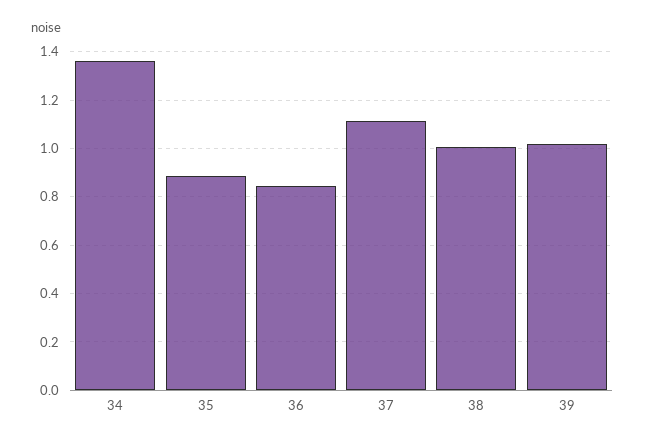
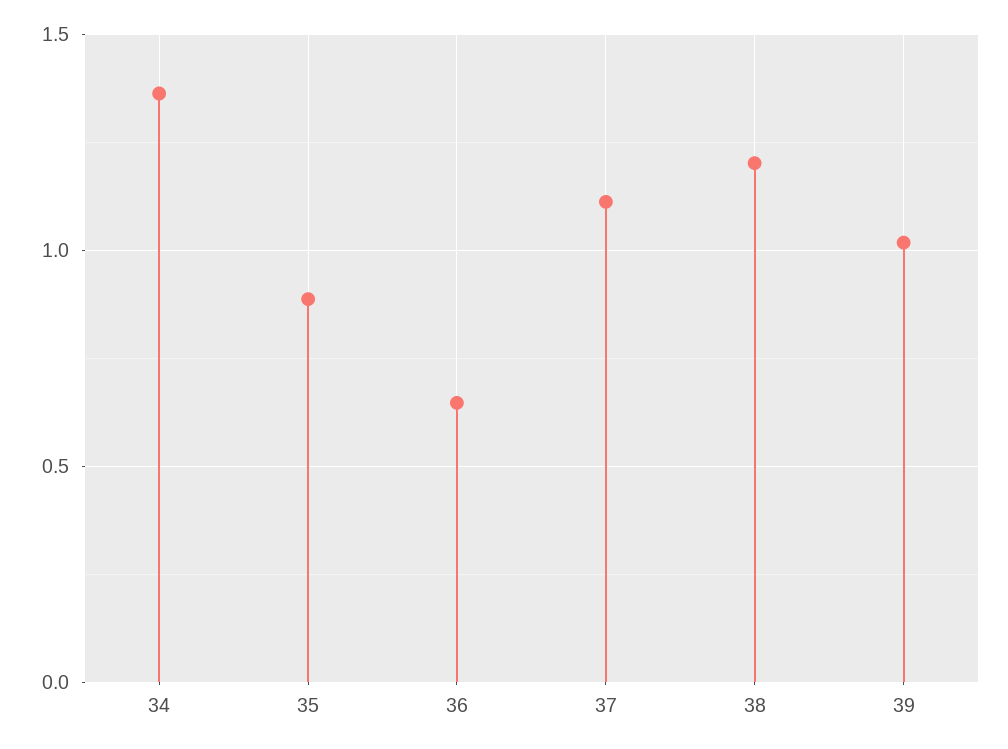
  {
    "34": 1.375,
    "35": 0.875,
-   "36": 0.85,
+   "36": 0.65,
    "37": 1.1,
-   "38": 1,
+   "38": 1.2,
    "39": 1.025
  }

